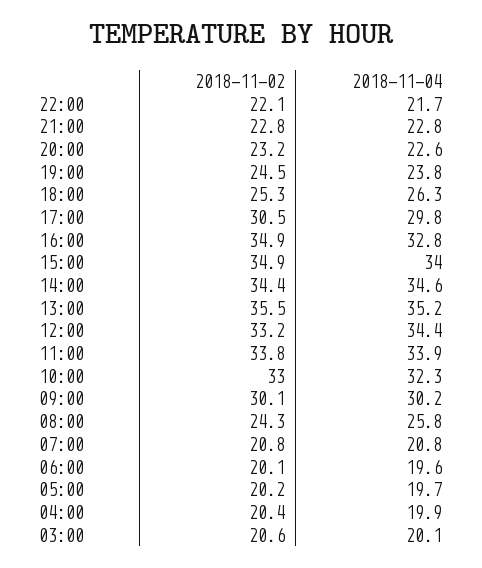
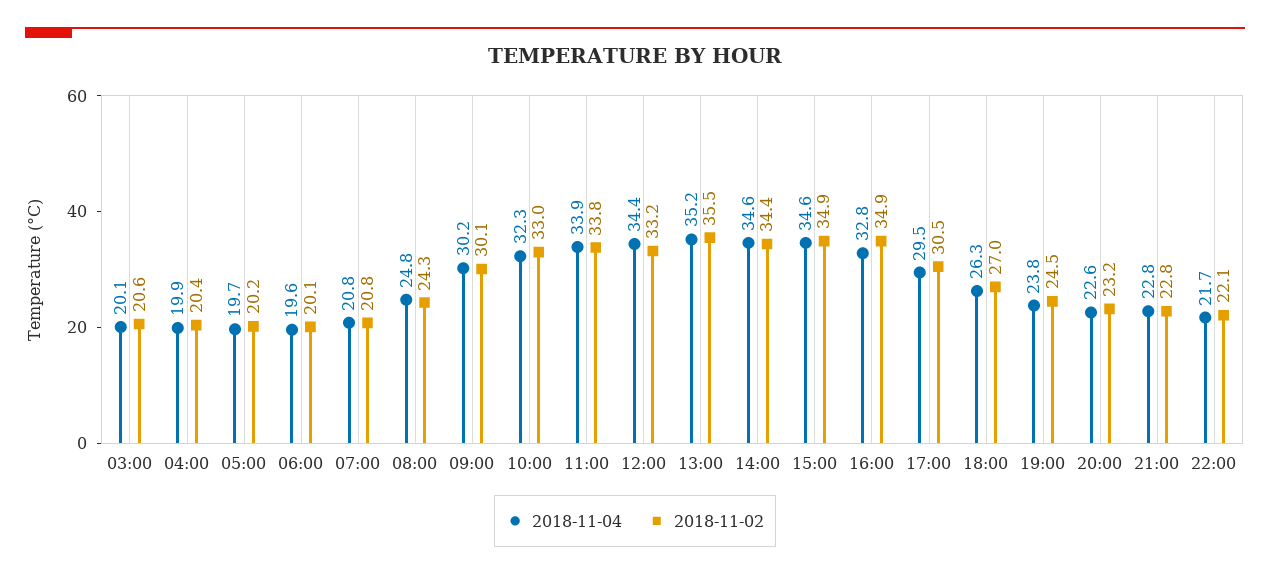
  {
    "2018-11-02": {
      "22:00": 22.1,
      "21:00": 22.8,
      "20:00": 23.2,
      "19:00": 24.5,
-     "18:00": 25.3,
+     "18:00": 27,
      "17:00": 30.5,
      "16:00": 34.9,
      "15:00": 34.9,
      "14:00": 34.4,
      "13:00": 35.5,
      "12:00": 33.2,
      "11:00": 33.8,
      "10:00": 33,
      "09:00": 30.1,
      "08:00": 24.3,
      "07:00": 20.8,
      "06:00": 20.1,
      "05:00": 20.2,
      "04:00": 20.4,
      "03:00": 20.6
    },
    "2018-11-04": {
      "22:00": 21.7,
      "21:00": 22.8,
      "20:00": 22.6,
      "19:00": 23.8,
      "18:00": 26.3,
-     "17:00": 29.8,
+     "17:00": 29.5,
      "16:00": 32.8,
-     "15:00": 34,
+     "15:00": 34.6,
      "14:00": 34.6,
      "13:00": 35.2,
      "12:00": 34.4,
      "11:00": 33.9,
      "10:00": 32.3,
      "09:00": 30.2,
-     "08:00": 25.8,
+     "08:00": 24.8,
      "07:00": 20.8,
      "06:00": 19.6,
      "05:00": 19.7,
      "04:00": 19.9,
      "03:00": 20.1
    }
  }

